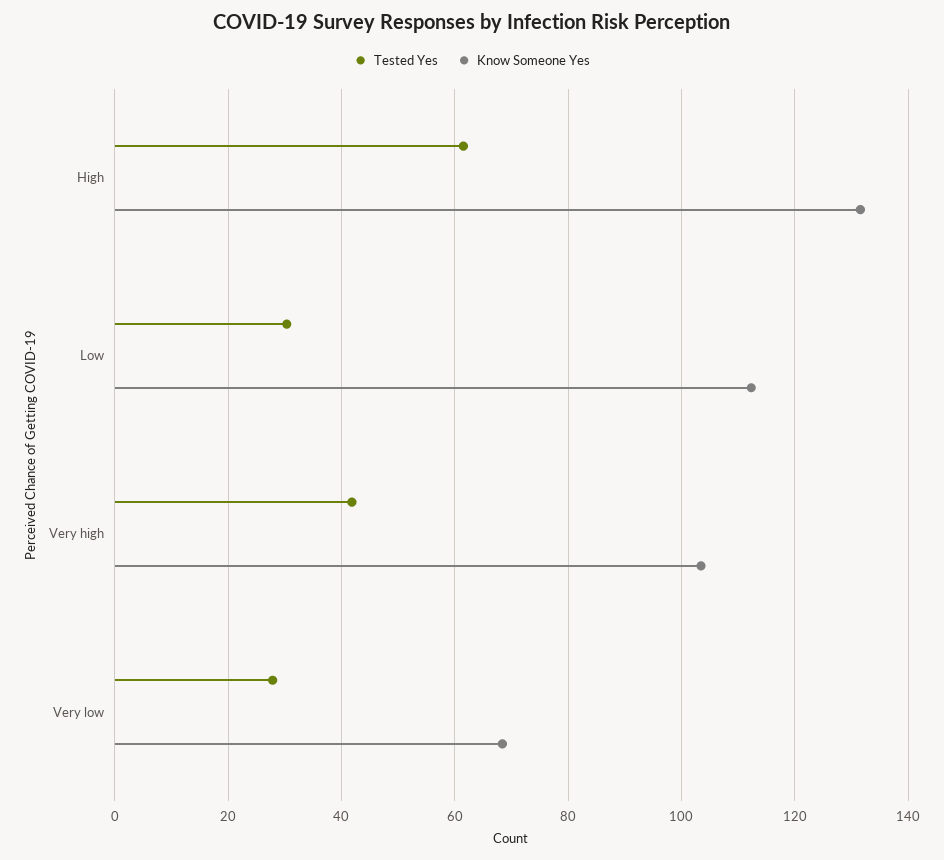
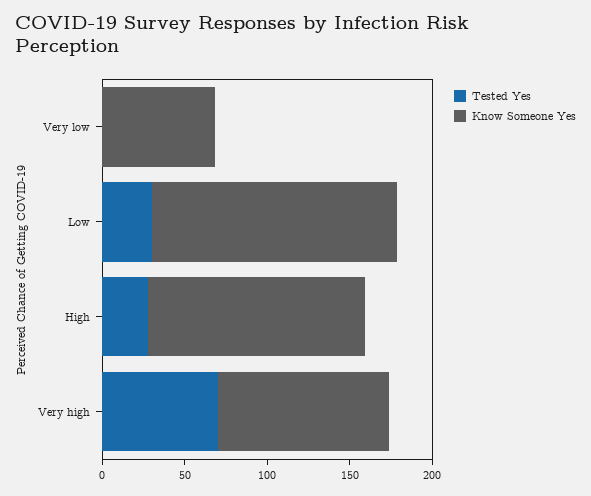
  {
    "Tested Yes": {
-     "High": 62,
+     "High": 30,
      "Low": 30,
-     "Very high": 42,
+     "Very high": 70,
-     "Very low": 28
+     "Very low": 0
    },
    "Know Someone Yes": {
      "High": 132,
-     "Low": 112,
+     "Low": 150,
      "Very high": 104,
      "Very low": 68
    }
  }

